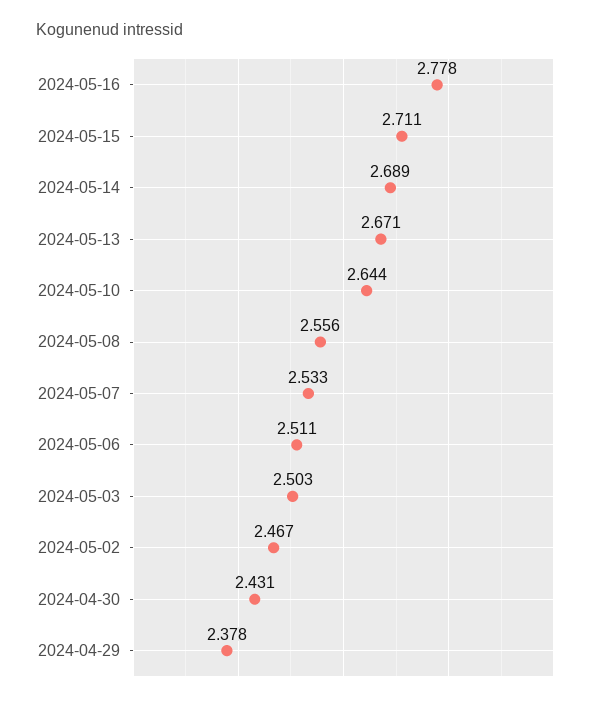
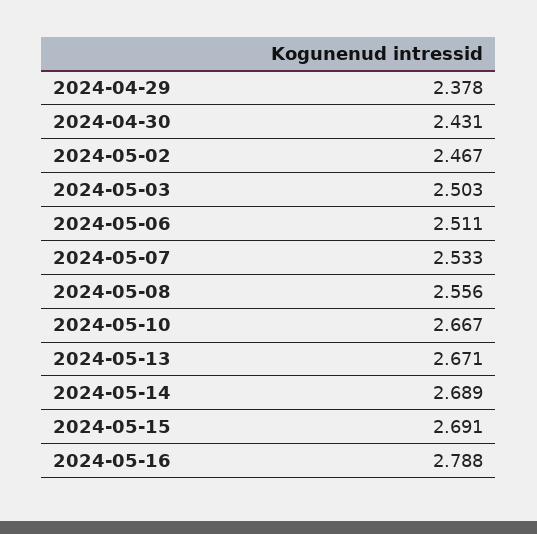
  {
-   "2024-05-16": 2.778,
+   "2024-05-16": 2.788,
-   "2024-05-15": 2.711,
+   "2024-05-15": 2.691,
    "2024-05-14": 2.689,
    "2024-05-13": 2.671,
-   "2024-05-10": 2.644,
+   "2024-05-10": 2.667,
    "2024-05-08": 2.556,
    "2024-05-07": 2.533,
    "2024-05-06": 2.511,
    "2024-05-03": 2.503,
    "2024-05-02": 2.467,
    "2024-04-30": 2.431,
    "2024-04-29": 2.378
  }

